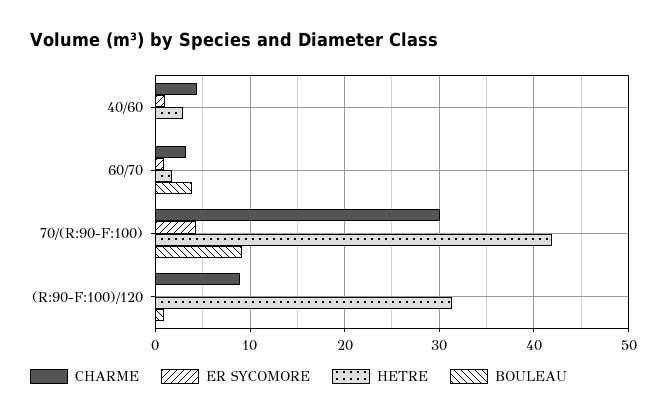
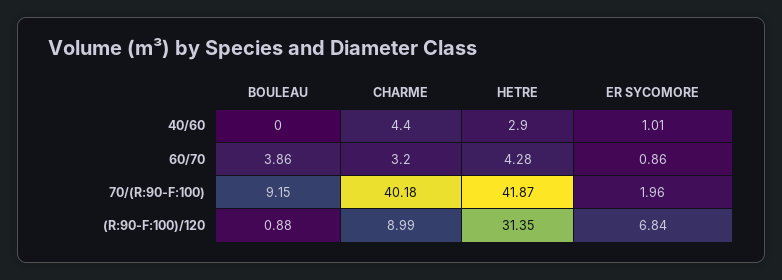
  {
    "CHARME": {
      "40/60": 4.4,
      "60/70": 3.2,
-     "70/(R:90-F:100)": 30,
+     "70/(R:90-F:100)": 40.18,
      "(R:90-F:100)/120": 8.99
    },
    "ER SYCOMORE": {
      "40/60": 1.01,
      "60/70": 0.86,
-     "70/(R:90-F:100)": 4,
+     "70/(R:90-F:100)": 1.96,
-     "(R:90-F:100)/120": 0
+     "(R:90-F:100)/120": 6.84
    },
    "HETRE": {
      "40/60": 2.9,
-     "60/70": 2,
+     "60/70": 4.28,
      "70/(R:90-F:100)": 41.87,
      "(R:90-F:100)/120": 31.35
    },
    "BOULEAU": {
      "40/60": 0,
      "60/70": 3.86,
      "70/(R:90-F:100)": 9.15,
      "(R:90-F:100)/120": 0.88
    }
  }

